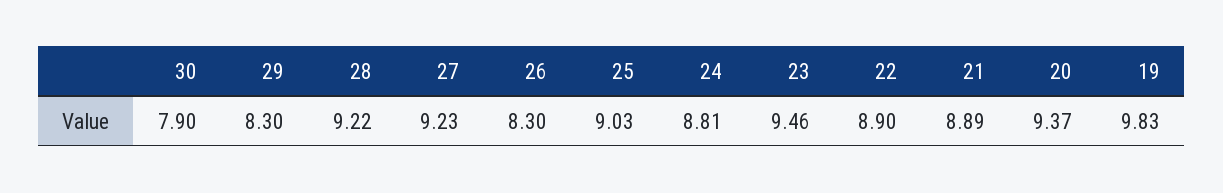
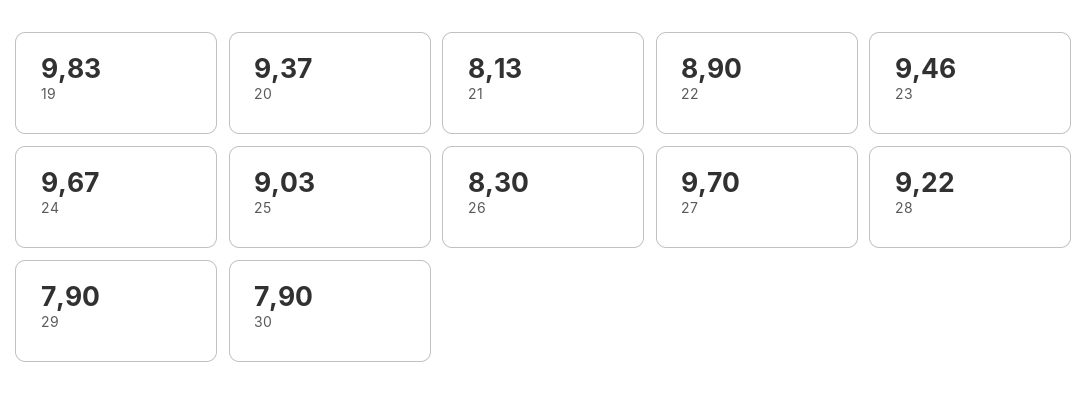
  {
    "30": 7.9,
-   "29": 8.3,
+   "29": 7.9,
    "28": 9.22,
-   "27": 9.23,
+   "27": 9.7,
    "26": 8.3,
    "25": 9.03,
-   "24": 8.81,
+   "24": 9.67,
    "23": 9.46,
    "22": 8.9,
-   "21": 8.89,
+   "21": 8.13,
    "20": 9.37,
    "19": 9.83
  }

